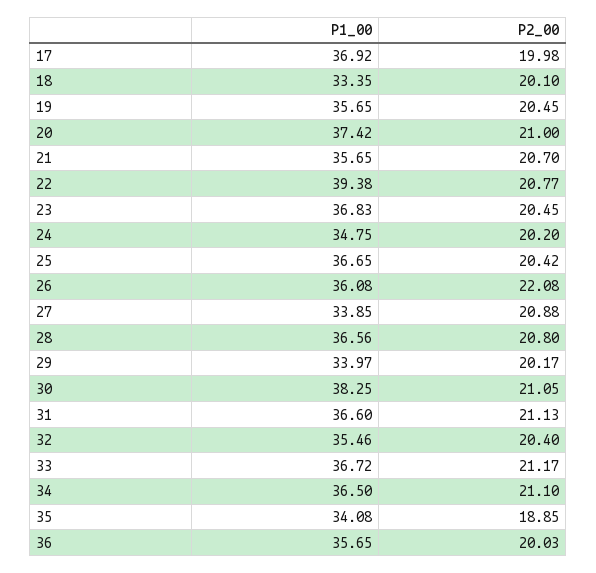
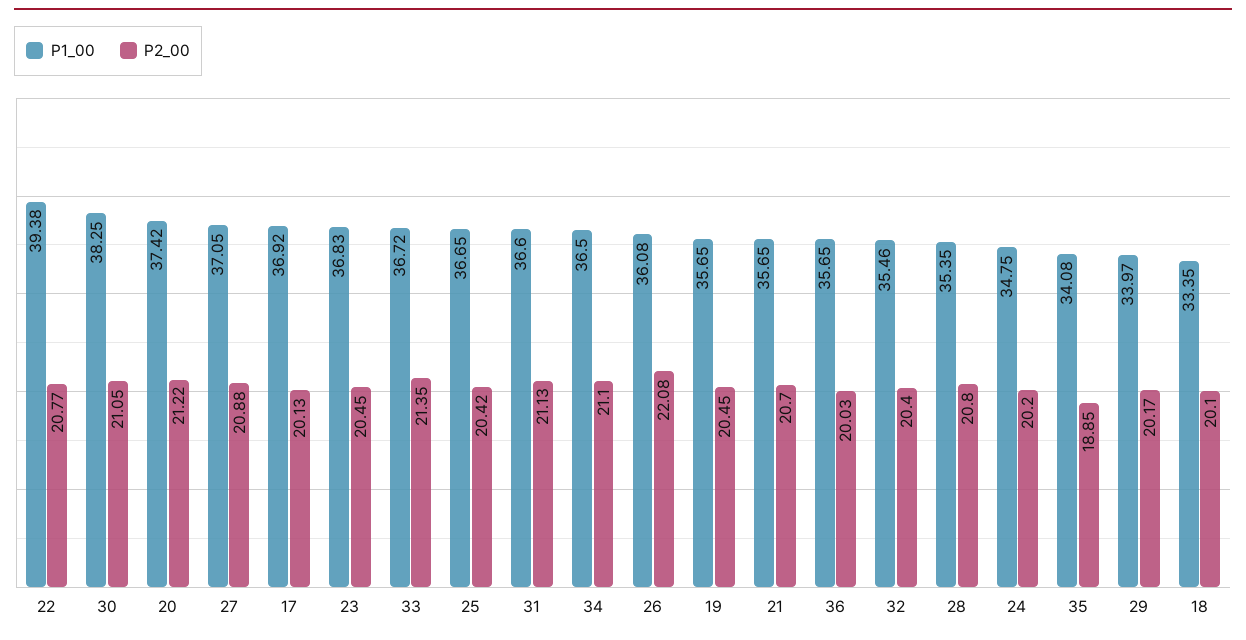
  {
    "P1_00": {
      "17": 36.92,
      "18": 33.35,
      "19": 35.65,
      "20": 37.42,
      "21": 35.65,
      "22": 39.38,
      "23": 36.83,
      "24": 34.75,
      "25": 36.65,
      "26": 36.08,
-     "27": 33.85,
+     "27": 37.05,
-     "28": 36.56,
+     "28": 35.35,
      "29": 33.97,
      "30": 38.25,
      "31": 36.6,
      "32": 35.46,
      "33": 36.72,
      "34": 36.5,
      "35": 34.08,
      "36": 35.65
    },
    "P2_00": {
-     "17": 19.98,
+     "17": 20.13,
      "18": 20.1,
      "19": 20.45,
-     "20": 21,
+     "20": 21.22,
      "21": 20.7,
      "22": 20.77,
      "23": 20.45,
      "24": 20.2,
      "25": 20.42,
      "26": 22.08,
      "27": 20.88,
      "28": 20.8,
      "29": 20.17,
      "30": 21.05,
      "31": 21.13,
      "32": 20.4,
-     "33": 21.17,
+     "33": 21.35,
      "34": 21.1,
      "35": 18.85,
      "36": 20.03
    }
  }

